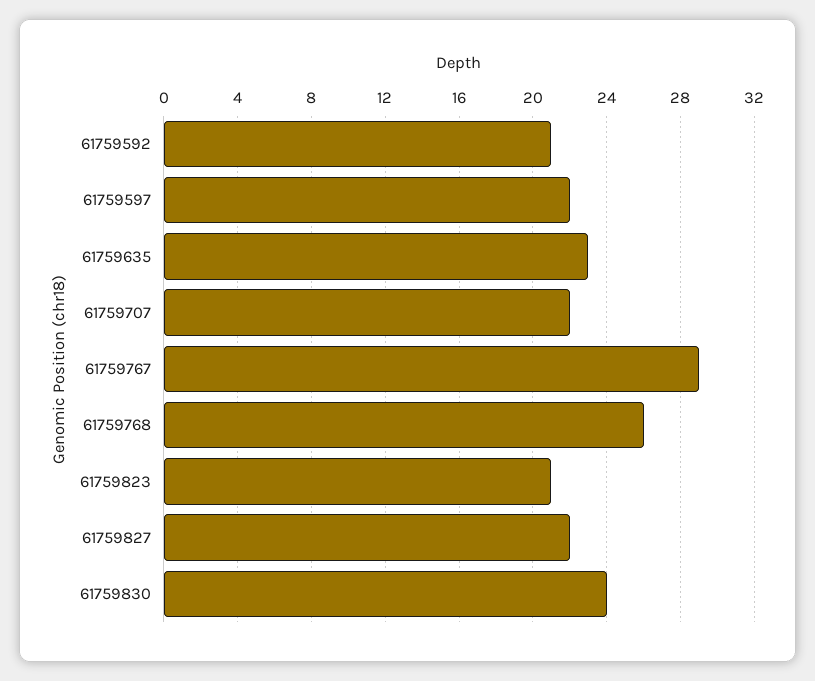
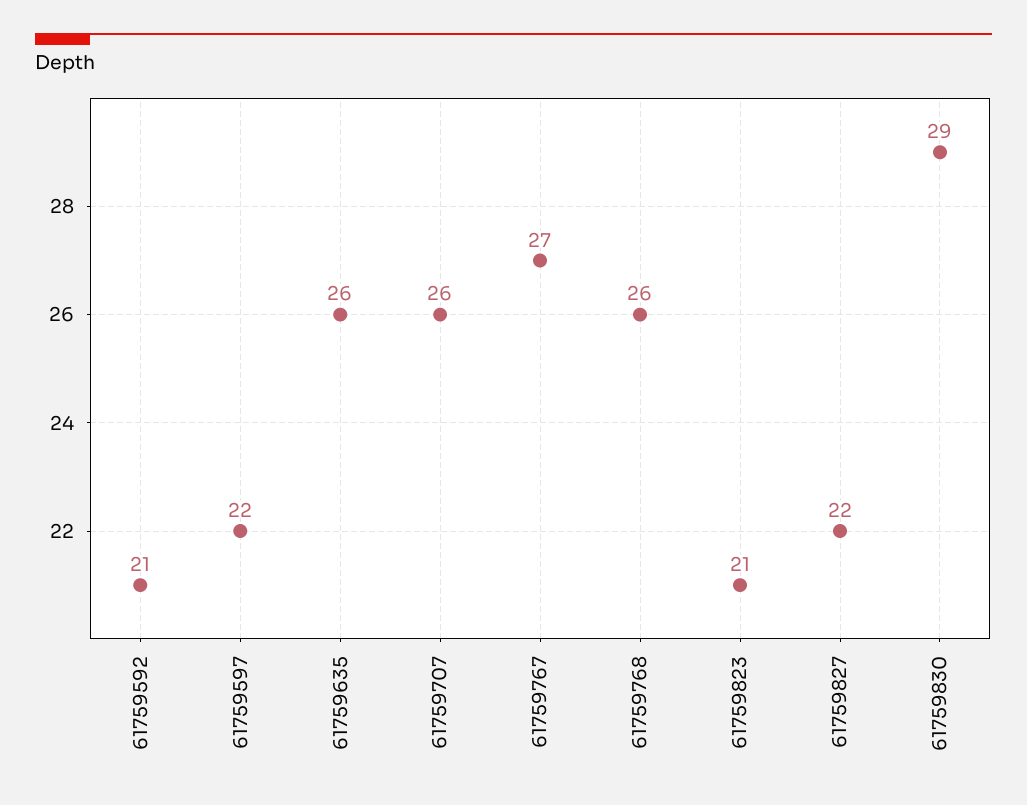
  {
    "61759592": 21,
    "61759597": 22,
-   "61759635": 23,
+   "61759635": 26,
-   "61759707": 22,
+   "61759707": 26,
-   "61759767": 29,
+   "61759767": 27,
    "61759768": 26,
    "61759823": 21,
    "61759827": 22,
-   "61759830": 24
+   "61759830": 29
  }

